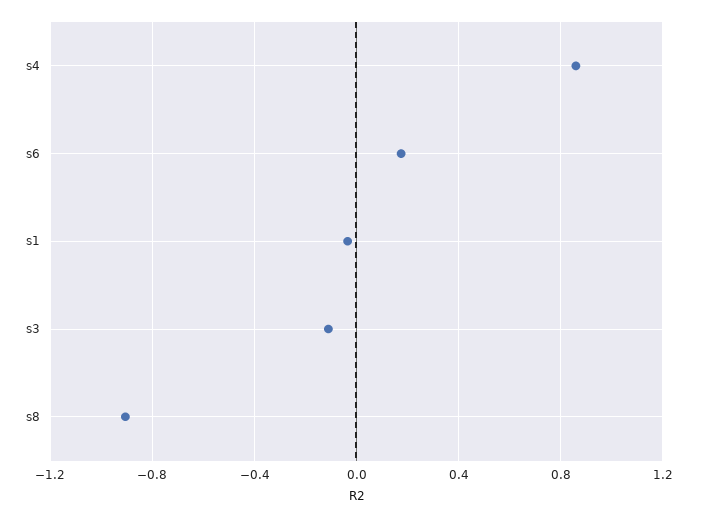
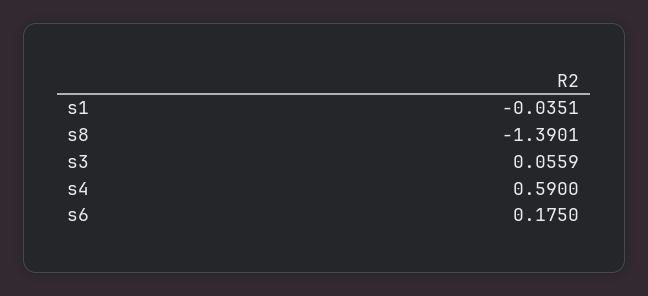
  {
-   "s4": 0.85,
+   "s4": 0.59,
    "s6": 0.175,
    "s1": -0.0351,
-   "s3": -0.1,
+   "s3": 0.0559,
-   "s8": -0.9
+   "s8": -1.3901
  }

